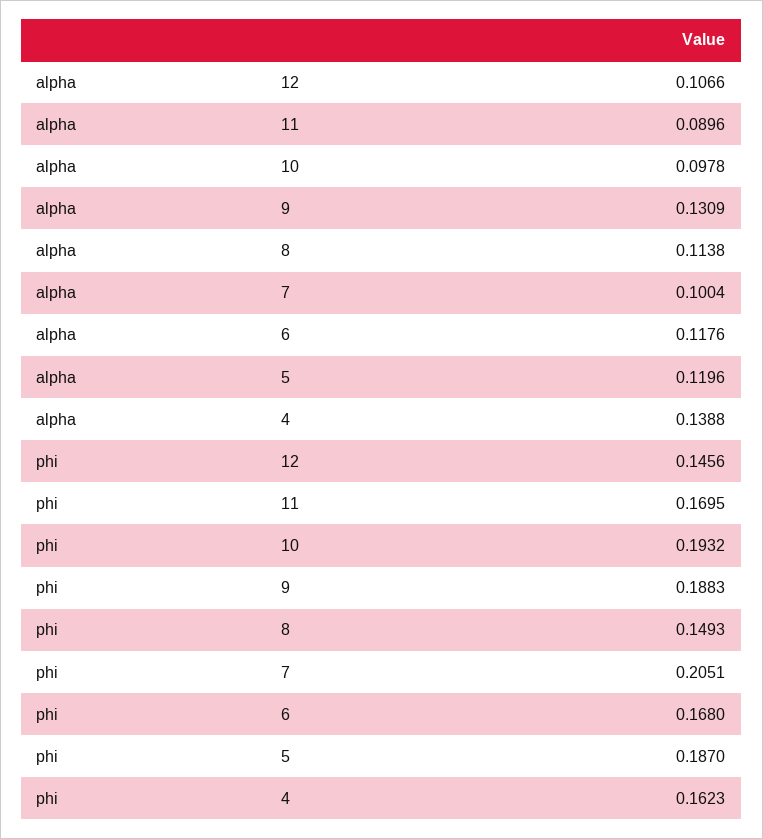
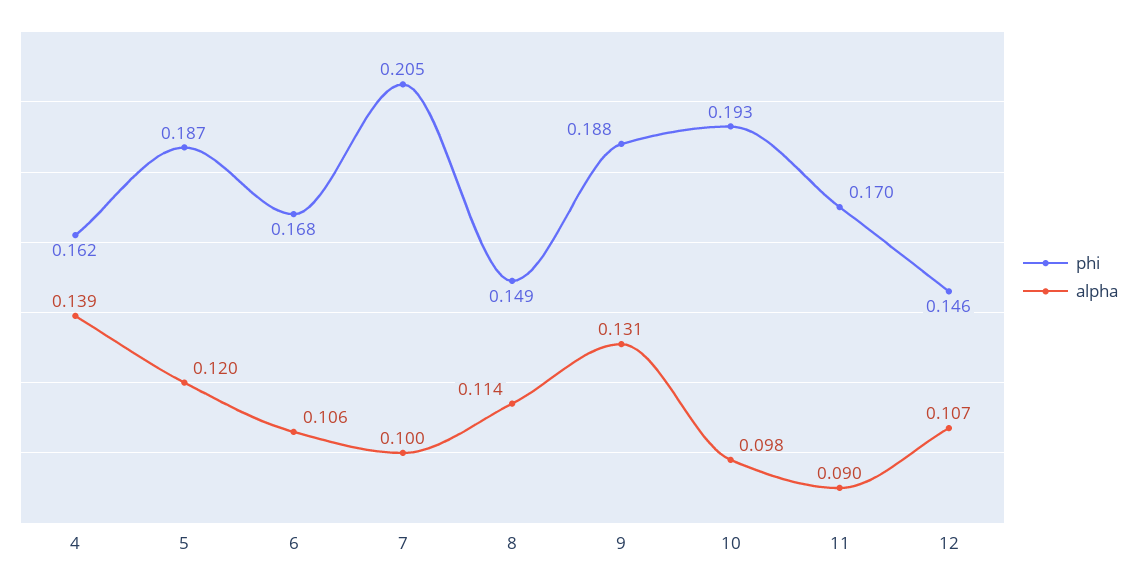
  {
    "alpha": {
      "12": 0.1066,
      "11": 0.0896,
      "10": 0.0978,
      "9": 0.1309,
      "8": 0.1138,
      "7": 0.1004,
-     "6": 0.1176,
+     "6": 0.106,
      "5": 0.1196,
      "4": 0.1388
    },
    "phi": {
      "12": 0.1456,
      "11": 0.1695,
      "10": 0.1932,
      "9": 0.1883,
      "8": 0.1493,
      "7": 0.2051,
      "6": 0.168,
      "5": 0.187,
      "4": 0.1623
    }
  }

